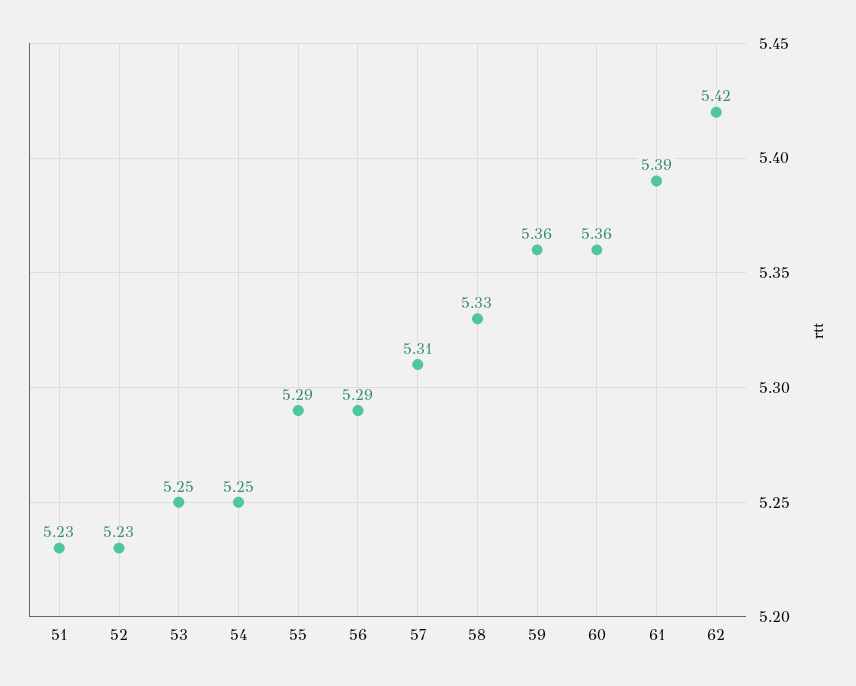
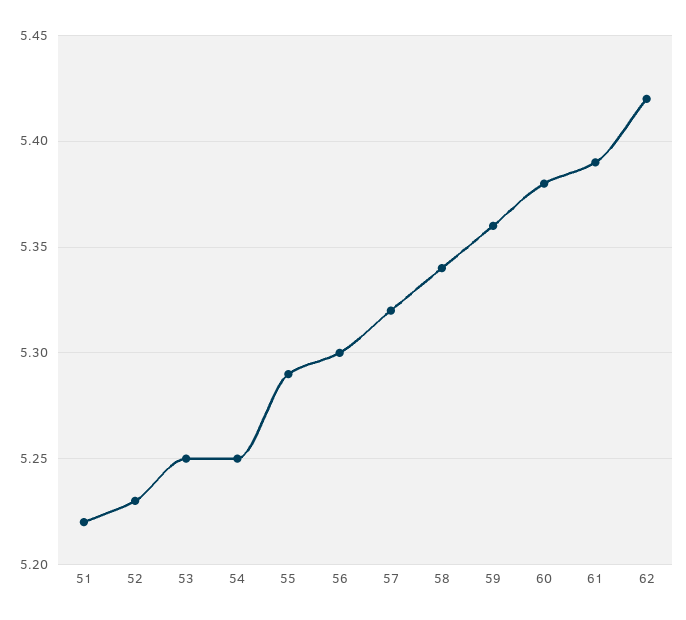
  {
-   "51": 5.23,
+   "51": 5.22,
    "52": 5.23,
    "53": 5.25,
    "54": 5.25,
    "55": 5.29,
-   "56": 5.29,
+   "56": 5.3,
-   "57": 5.31,
+   "57": 5.32,
-   "58": 5.33,
+   "58": 5.34,
    "59": 5.36,
-   "60": 5.36,
+   "60": 5.38,
    "61": 5.39,
    "62": 5.42
  }

